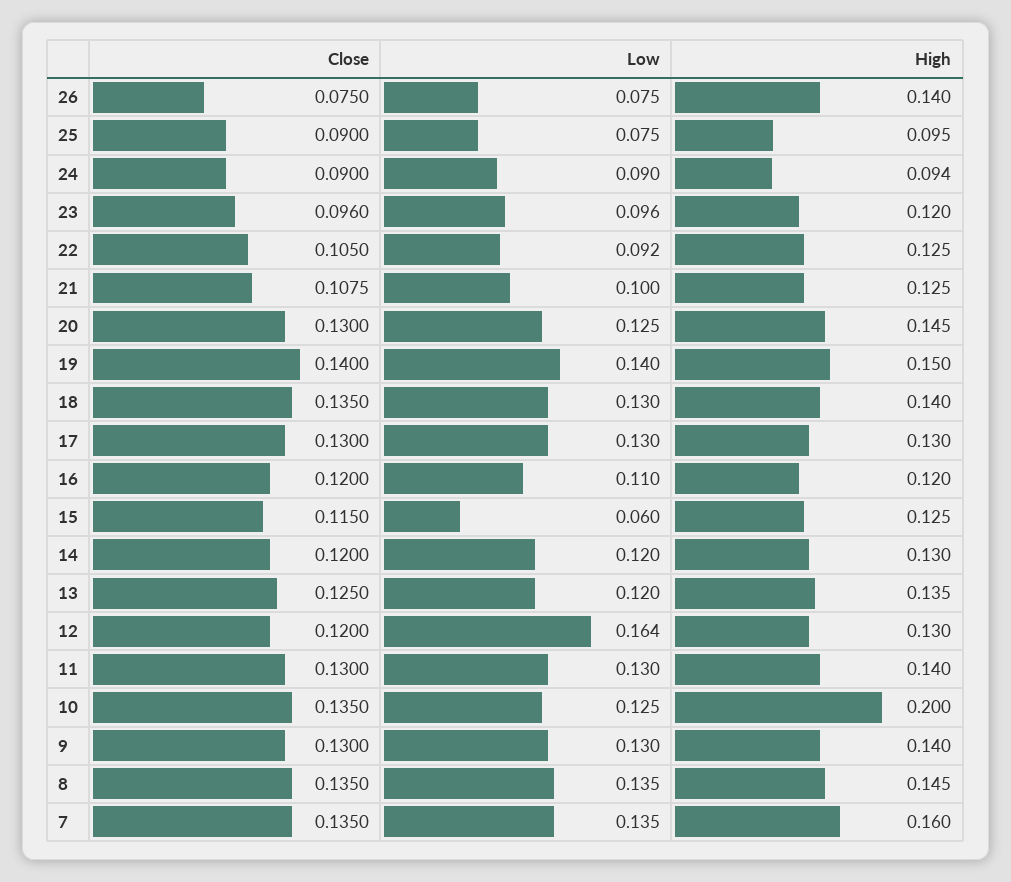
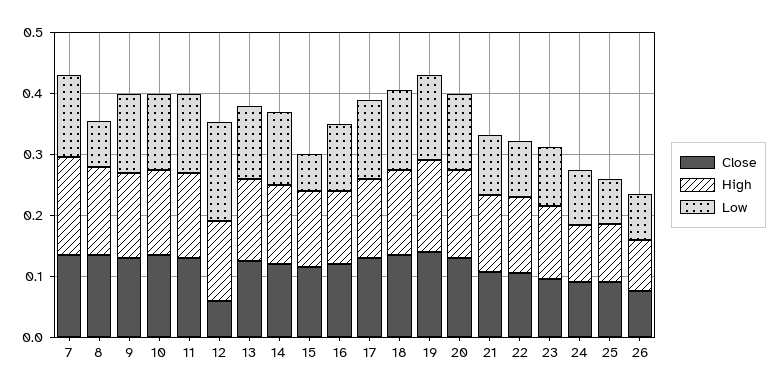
  {
    "Close": {
      "26": 0.075,
      "25": 0.09,
      "24": 0.09,
      "23": 0.096,
      "22": 0.105,
      "21": 0.1075,
      "20": 0.13,
      "19": 0.14,
      "18": 0.135,
      "17": 0.13,
      "16": 0.12,
      "15": 0.115,
      "14": 0.12,
      "13": 0.125,
-     "12": 0.12,
+     "12": 0.06,
      "11": 0.13,
      "10": 0.135,
      "9": 0.13,
      "8": 0.135,
      "7": 0.135
    },
    "Low": {
      "26": 0.075,
      "25": 0.075,
      "24": 0.09,
      "23": 0.096,
      "22": 0.092,
      "21": 0.1,
      "20": 0.125,
      "19": 0.14,
      "18": 0.13,
      "17": 0.13,
      "16": 0.11,
      "15": 0.06,
      "14": 0.12,
      "13": 0.12,
      "12": 0.164,
      "11": 0.13,
      "10": 0.125,
      "9": 0.13,
-     "8": 0.135,
+     "8": 0.08,
      "7": 0.135
    },
    "High": {
-     "26": 0.14,
+     "26": 0.08,
      "25": 0.095,
      "24": 0.094,
      "23": 0.12,
      "22": 0.125,
      "21": 0.125,
      "20": 0.145,
      "19": 0.15,
      "18": 0.14,
      "17": 0.13,
      "16": 0.12,
      "15": 0.125,
      "14": 0.13,
      "13": 0.135,
      "12": 0.13,
      "11": 0.14,
-     "10": 0.2,
+     "10": 0.14,
      "9": 0.14,
      "8": 0.145,
      "7": 0.16
    }
  }

